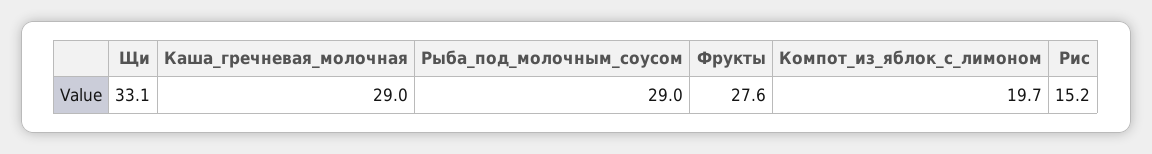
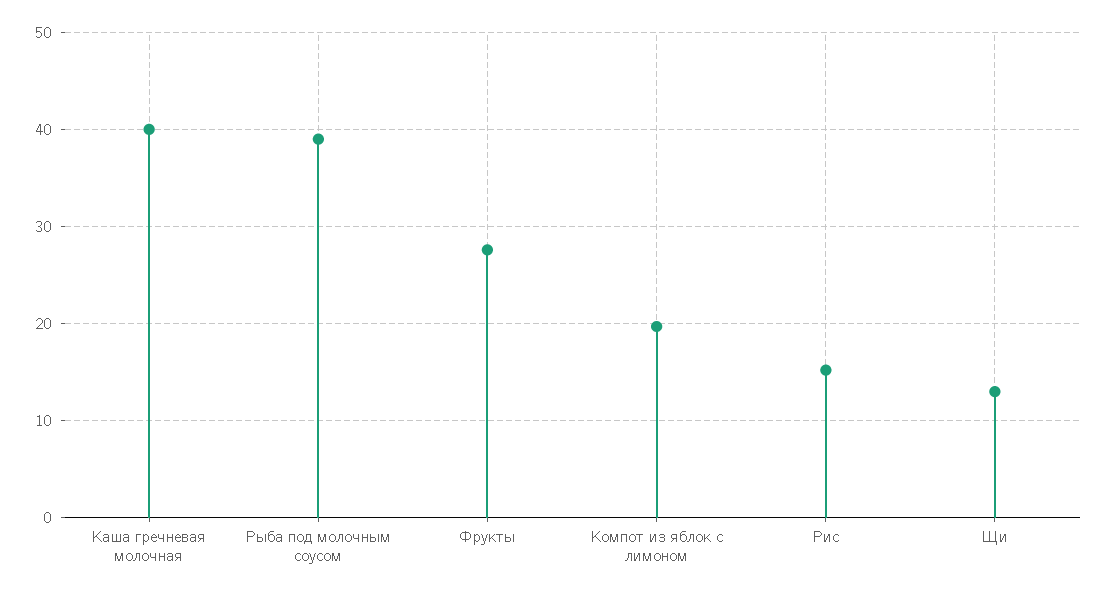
  {
-   "Щи": 33.1,
+   "Щи": 13,
-   "Каша_гречневая_молочная": 29,
+   "Каша_гречневая_молочная": 40,
-   "Рыба_под_молочным_соусом": 29,
+   "Рыба_под_молочным_соусом": 39,
    "Фрукты": 27.6,
    "Компот_из_яблок_с_лимоном": 19.7,
    "Рис": 15.2
  }

